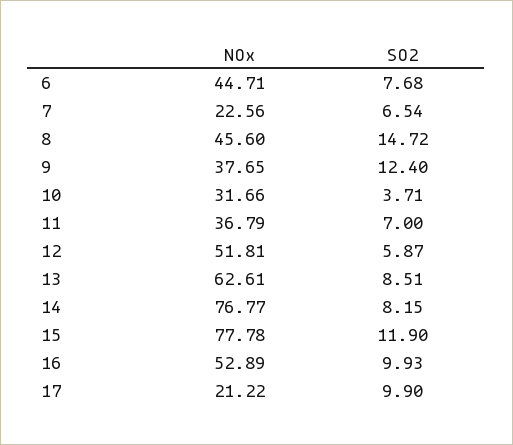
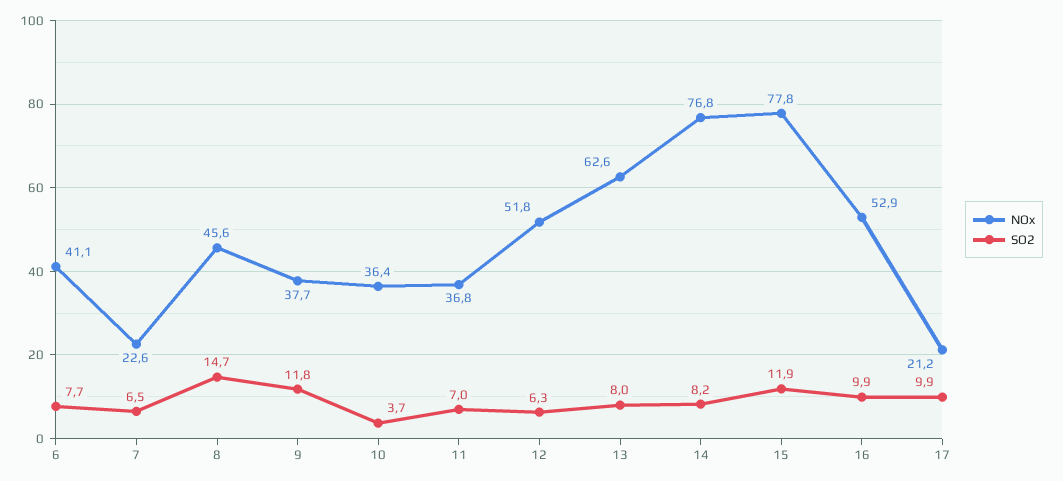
  {
    "NOx": {
-     "6": 44.71,
+     "6": 41.1,
      "7": 22.56,
      "8": 45.6,
      "9": 37.65,
-     "10": 31.66,
+     "10": 36.4,
      "11": 36.79,
      "12": 51.81,
      "13": 62.61,
      "14": 76.77,
      "15": 77.78,
      "16": 52.89,
      "17": 21.22
    },
    "SO2": {
      "6": 7.68,
      "7": 6.54,
      "8": 14.72,
-     "9": 12.4,
+     "9": 11.8,
      "10": 3.71,
      "11": 7,
-     "12": 5.87,
+     "12": 6.3,
-     "13": 8.51,
+     "13": 8,
      "14": 8.15,
      "15": 11.9,
      "16": 9.93,
      "17": 9.9
    }
  }

